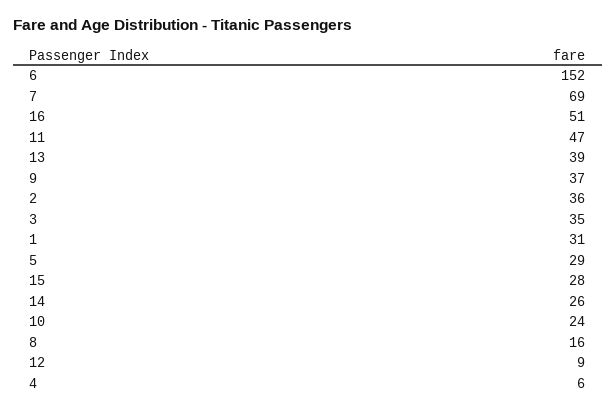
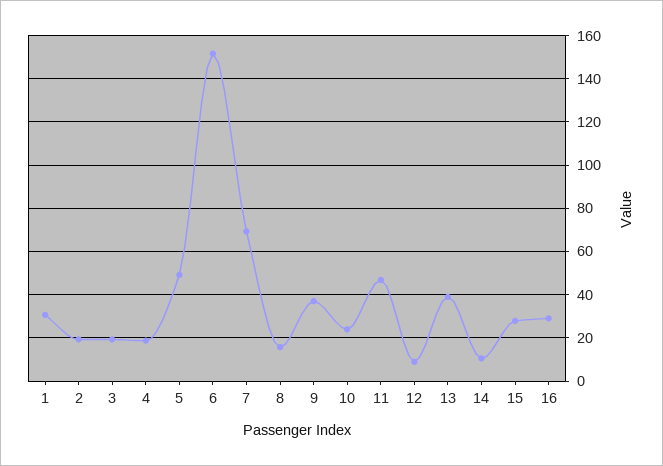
  {
    "6": 152,
    "7": 69,
-   "16": 51,
+   "16": 30,
    "11": 47,
    "13": 39,
    "9": 37,
-   "2": 36,
+   "2": 20,
-   "3": 35,
+   "3": 20,
    "1": 31,
-   "5": 29,
+   "5": 50,
    "15": 28,
-   "14": 26,
+   "14": 10,
    "10": 24,
    "8": 16,
    "12": 9,
-   "4": 6
+   "4": 20
  }

